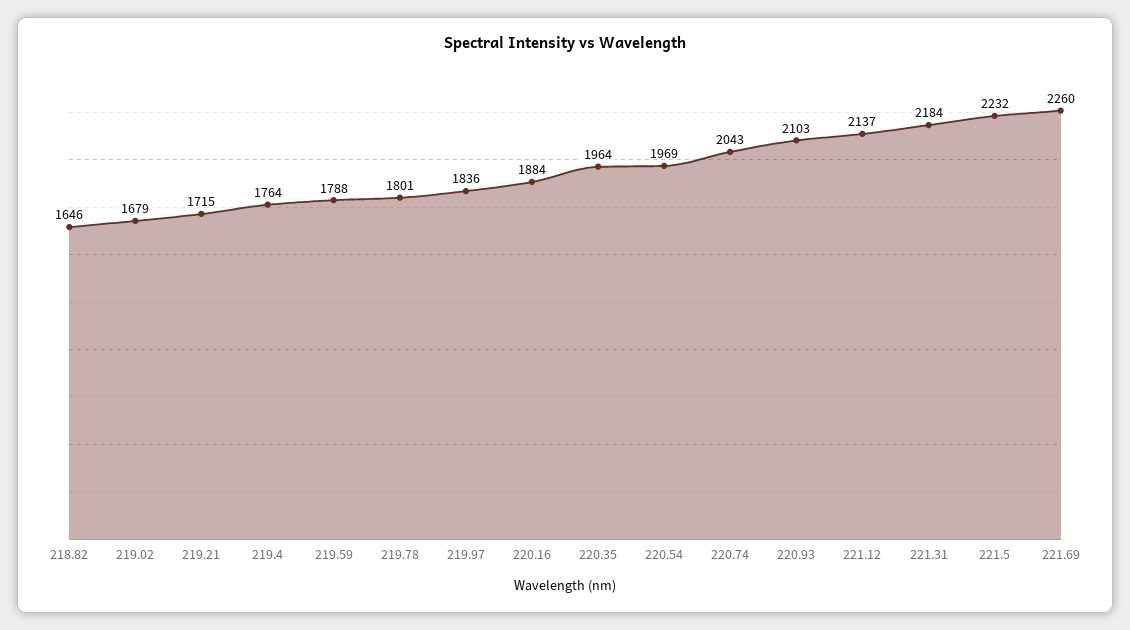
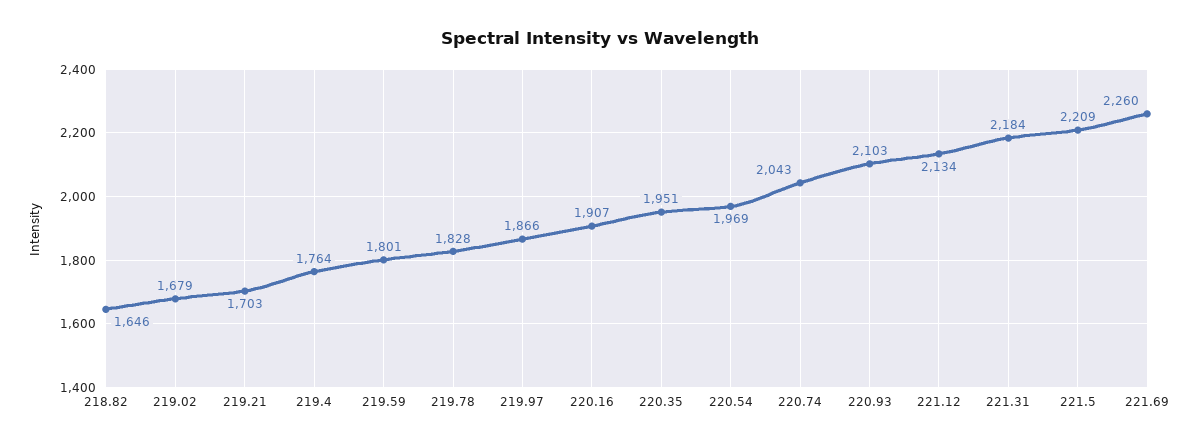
  {
    "218.82": 1646,
    "219.02": 1679,
-   "219.21": 1715,
+   "219.21": 1703,
    "219.4": 1764,
-   "219.59": 1788,
+   "219.59": 1801,
-   "219.78": 1801,
+   "219.78": 1828,
-   "219.97": 1836,
+   "219.97": 1866,
-   "220.16": 1884,
+   "220.16": 1907,
-   "220.35": 1964,
+   "220.35": 1951,
    "220.54": 1969,
    "220.74": 2043,
    "220.93": 2103,
-   "221.12": 2137,
+   "221.12": 2134,
    "221.31": 2184,
-   "221.5": 2232,
+   "221.5": 2209,
    "221.69": 2260
  }

